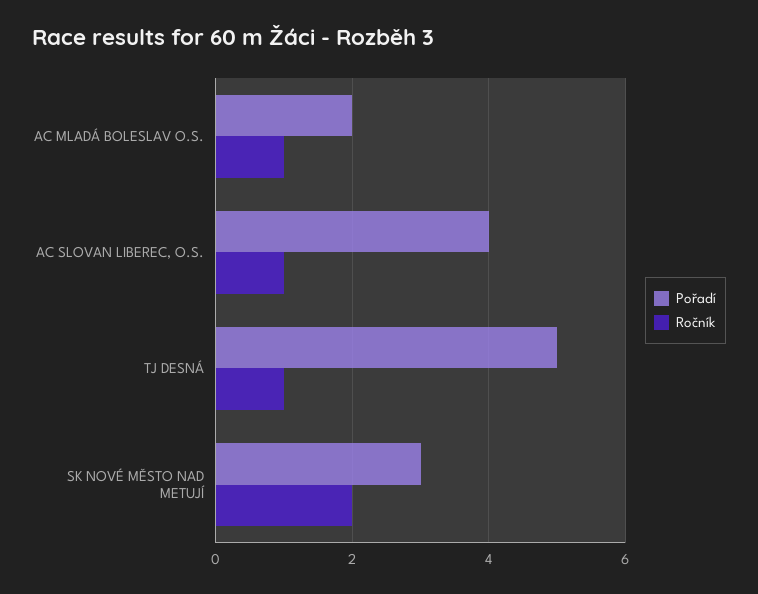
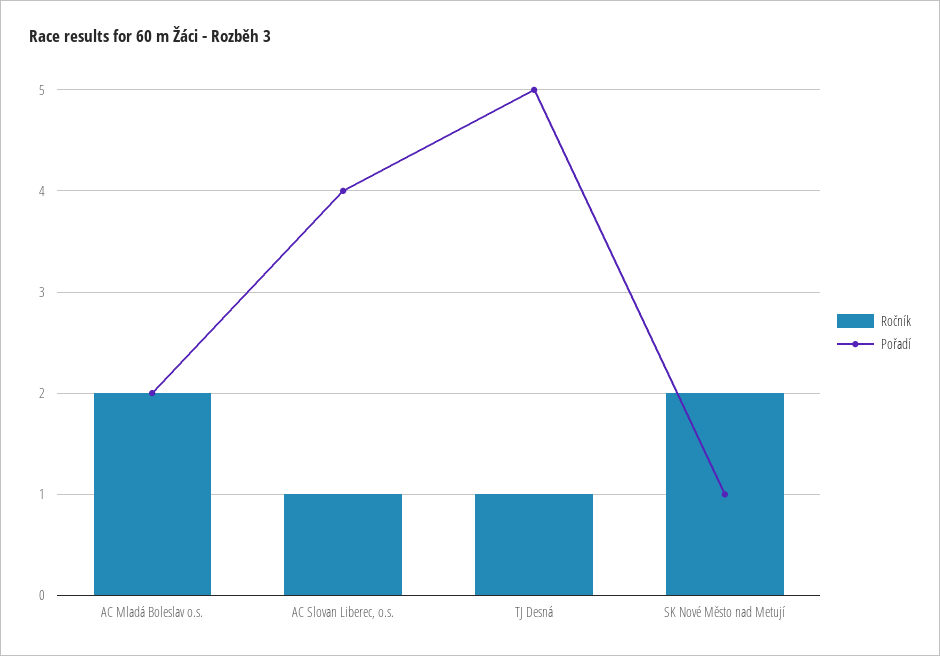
  {
    "Pořadí": {
      "AC MLADÁ BOLESLAV O.S.": 2,
      "AC SLOVAN LIBEREC, O.S.": 4,
      "TJ DESNÁ": 5,
-     "SK NOVÉ MĚSTO NAD METUJÍ": 3
+     "SK NOVÉ MĚSTO NAD METUJÍ": 1
    },
    "Ročník": {
-     "AC MLADÁ BOLESLAV O.S.": 1,
+     "AC MLADÁ BOLESLAV O.S.": 2,
      "AC SLOVAN LIBEREC, O.S.": 1,
      "TJ DESNÁ": 1,
      "SK NOVÉ MĚSTO NAD METUJÍ": 2
    }
  }

